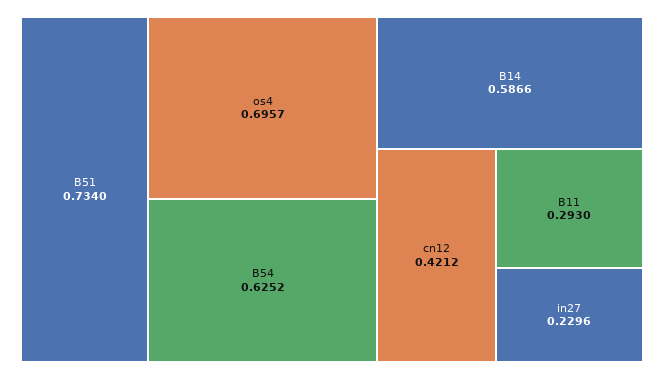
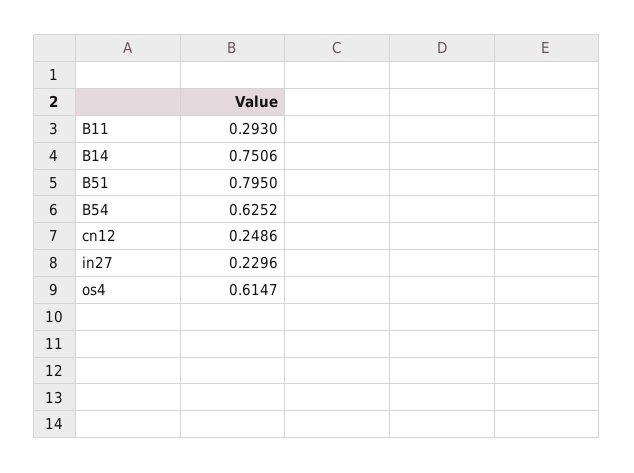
  {
-   "B51": 0.734,
+   "B51": 0.795,
-   "os4": 0.6957,
+   "os4": 0.6147,
    "B54": 0.6252,
-   "B14": 0.5866,
+   "B14": 0.7506,
-   "cn12": 0.4212,
+   "cn12": 0.2486,
    "B11": 0.293,
    "in27": 0.2296
  }

